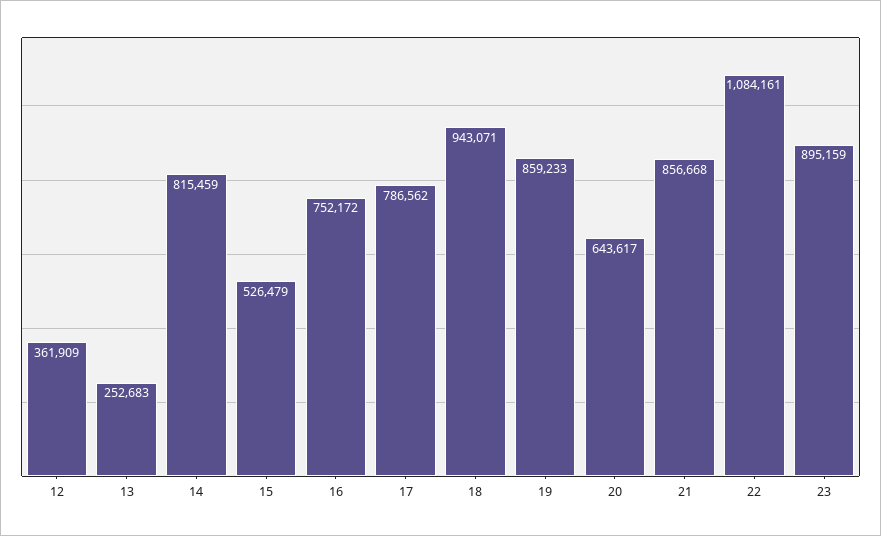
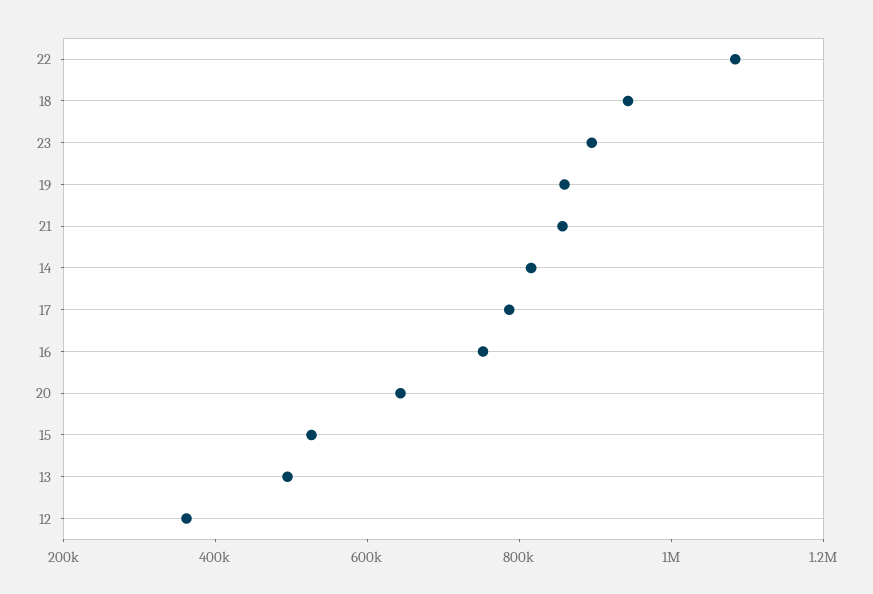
  {
    "12": 361909,
-   "13": 252683,
+   "13": 500000,
    "14": 815459,
    "15": 526479,
    "16": 752172,
    "17": 786562,
    "18": 943071,
    "19": 859233,
    "20": 643617,
    "21": 856668,
    "22": 1084161,
    "23": 895159
  }

